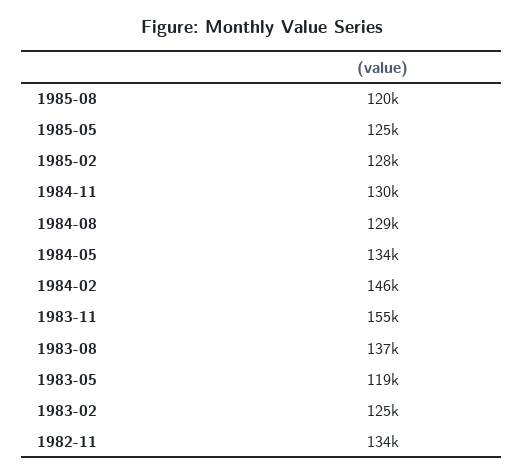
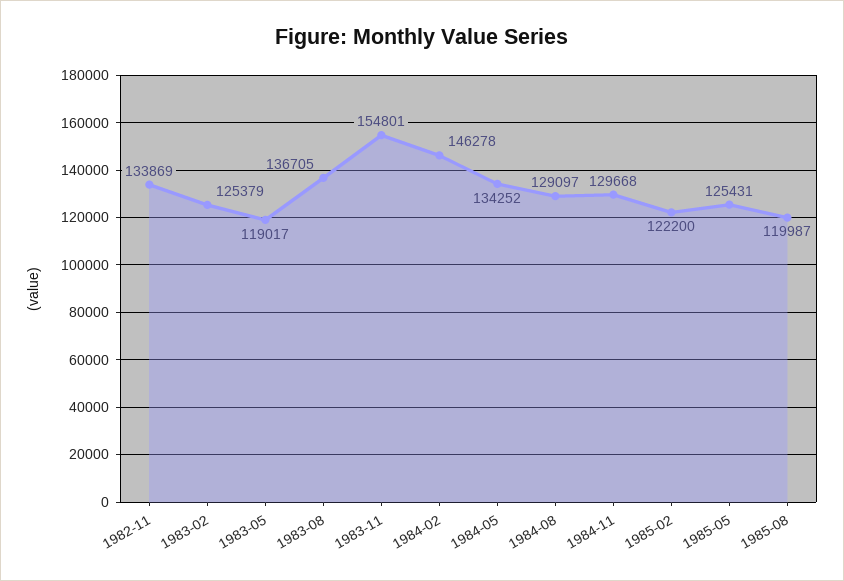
  {
    "1985-08": 119987,
    "1985-05": 125431,
-   "1985-02": 128000,
+   "1985-02": 122200,
    "1984-11": 129668,
    "1984-08": 129097,
    "1984-05": 134252,
    "1984-02": 146278,
    "1983-11": 154801,
    "1983-08": 136705,
    "1983-05": 119017,
    "1983-02": 125379,
    "1982-11": 133869
  }

